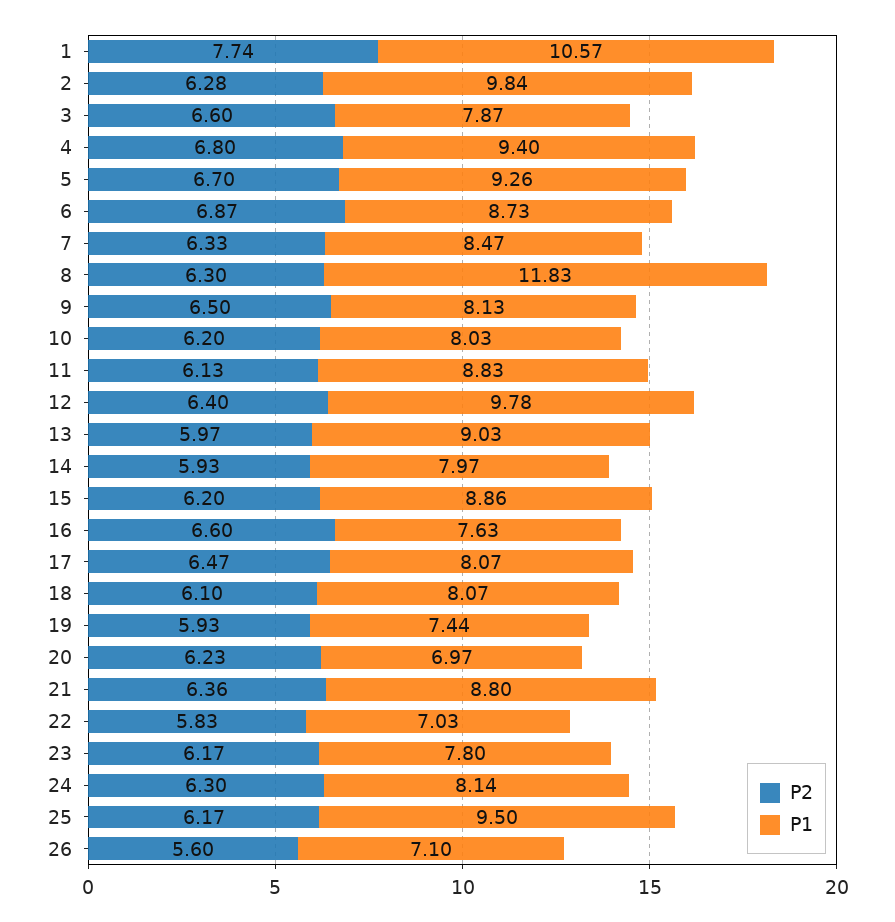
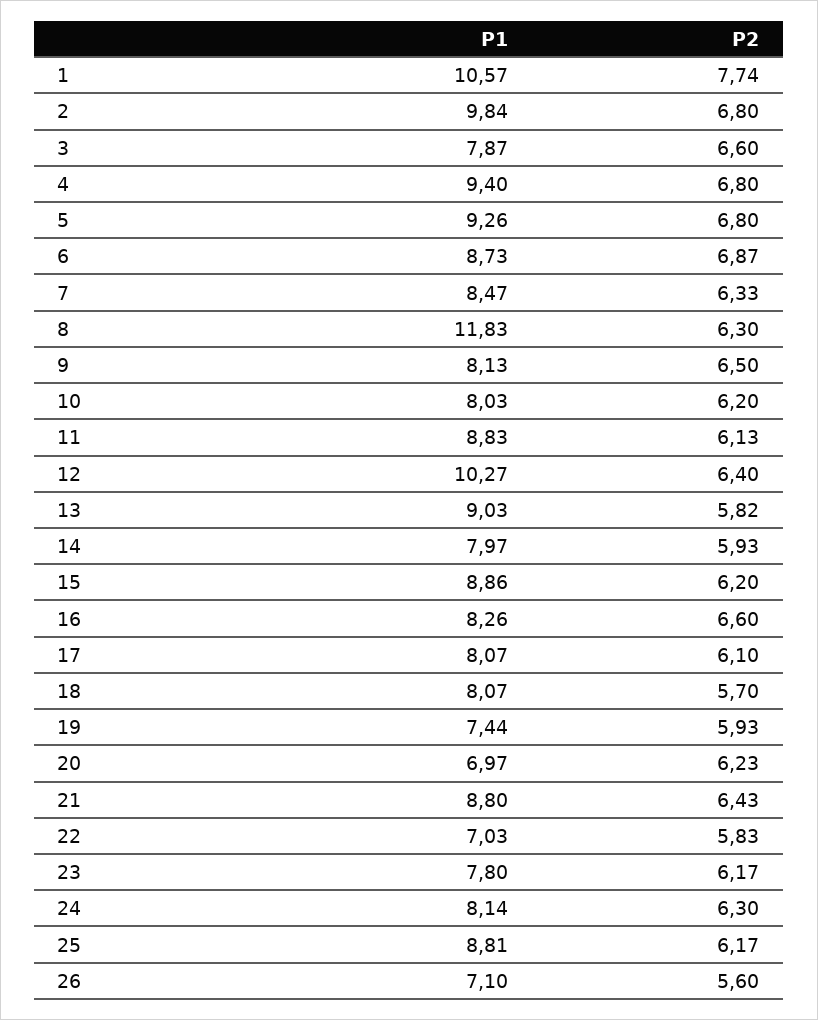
  {
    "P2": {
      "1": 7.74,
-     "2": 6.28,
+     "2": 6.8,
      "3": 6.6,
      "4": 6.8,
-     "5": 6.7,
+     "5": 6.8,
      "6": 6.87,
      "7": 6.33,
      "8": 6.3,
      "9": 6.5,
      "10": 6.2,
      "11": 6.13,
      "12": 6.4,
-     "13": 5.97,
+     "13": 5.82,
      "14": 5.93,
      "15": 6.2,
      "16": 6.6,
-     "17": 6.47,
+     "17": 6.1,
-     "18": 6.1,
+     "18": 5.7,
      "19": 5.93,
      "20": 6.23,
-     "21": 6.36,
+     "21": 6.43,
      "22": 5.83,
      "23": 6.17,
      "24": 6.3,
      "25": 6.17,
      "26": 5.6
    },
    "P1": {
      "1": 10.57,
      "2": 9.84,
      "3": 7.87,
      "4": 9.4,
      "5": 9.26,
      "6": 8.73,
      "7": 8.47,
      "8": 11.83,
      "9": 8.13,
      "10": 8.03,
      "11": 8.83,
-     "12": 9.78,
+     "12": 10.27,
      "13": 9.03,
      "14": 7.97,
      "15": 8.86,
-     "16": 7.63,
+     "16": 8.26,
      "17": 8.07,
      "18": 8.07,
      "19": 7.44,
      "20": 6.97,
      "21": 8.8,
      "22": 7.03,
      "23": 7.8,
      "24": 8.14,
-     "25": 9.5,
+     "25": 8.81,
      "26": 7.1
    }
  }

